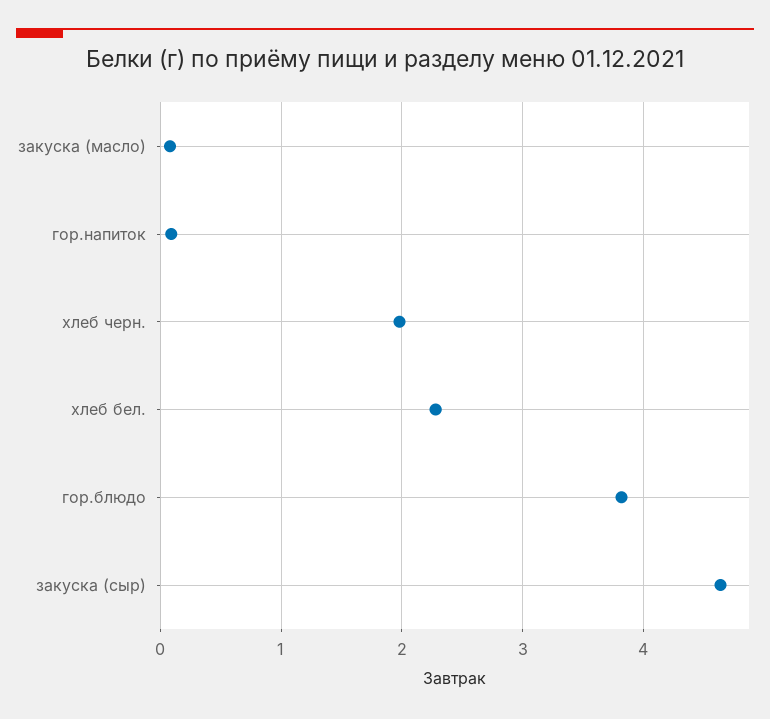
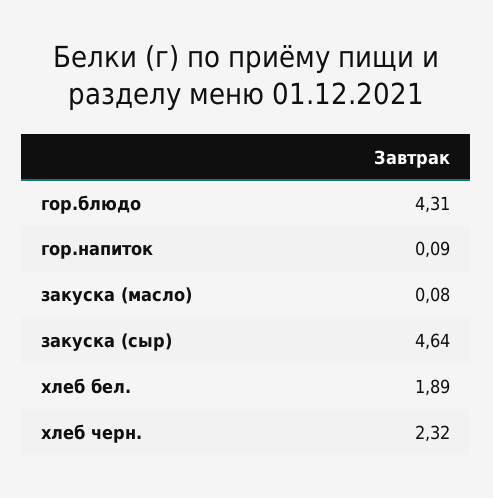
  {
    "закуска (масло)": 0.08,
    "гор.напиток": 0.09,
-   "хлеб черн.": 2,
+   "хлеб черн.": 2.32,
-   "хлеб бел.": 2.3,
+   "хлеб бел.": 1.89,
-   "гор.блюдо": 3.8,
+   "гор.блюдо": 4.31,
    "закуска (сыр)": 4.64
  }

